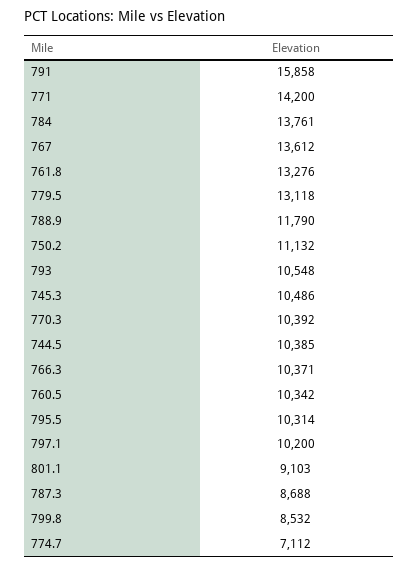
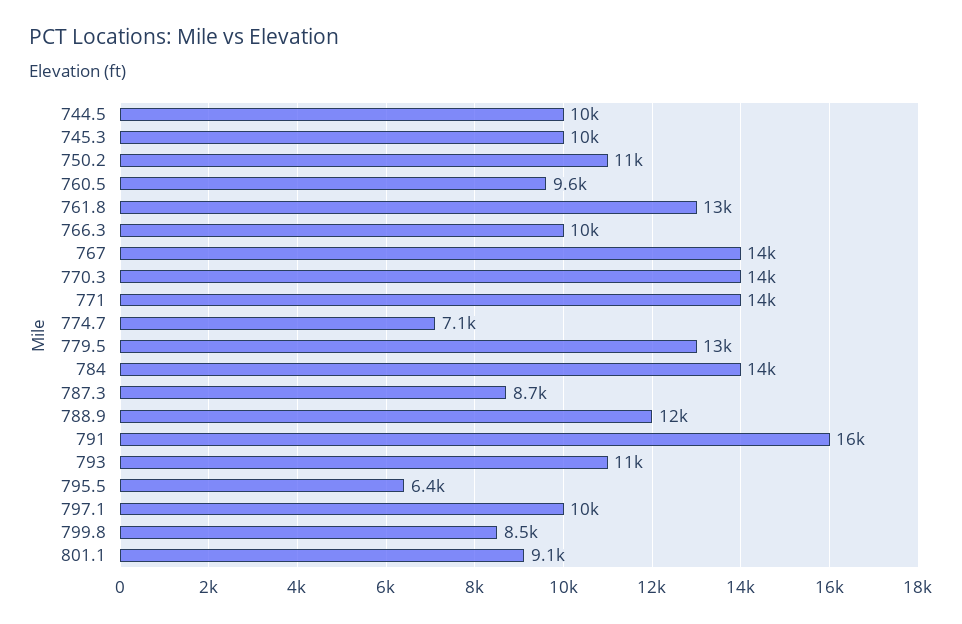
  {
    "791": 15858,
    "771": 14200,
    "784": 13761,
    "767": 13612,
    "761.8": 13276,
    "779.5": 13118,
    "788.9": 11790,
    "750.2": 11132,
    "793": 10548,
    "745.3": 10486,
-   "770.3": 10392,
+   "770.3": 14000,
    "744.5": 10385,
    "766.3": 10371,
-   "760.5": 10342,
+   "760.5": 9600,
-   "795.5": 10314,
+   "795.5": 6400,
    "797.1": 10200,
    "801.1": 9103,
    "787.3": 8688,
    "799.8": 8532,
    "774.7": 7112
  }

